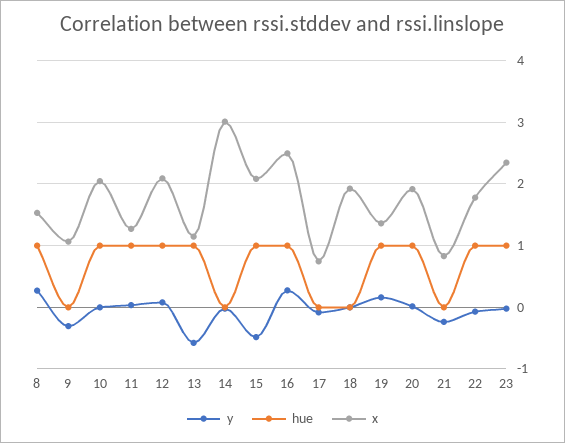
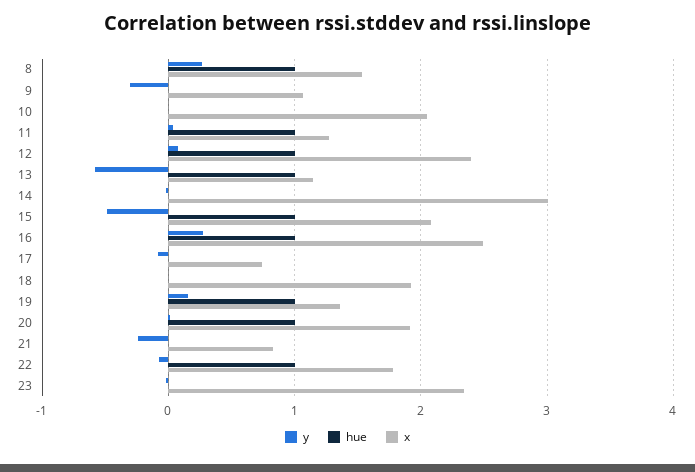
  {
    "y": {
      "8": 0.3,
      "9": -0.3,
      "10": 0,
      "11": 0,
      "12": 0.1,
      "13": -0.6,
      "14": 0,
      "15": -0.5,
      "16": 0.3,
      "17": -0.1,
      "18": 0,
      "19": 0.2,
      "20": 0,
      "21": -0.2,
      "22": -0.1,
      "23": 0
    },
    "hue": {
      "8": 1,
      "9": 0,
-     "10": 1,
+     "10": 0,
      "11": 1,
      "12": 1,
      "13": 1,
      "14": 0,
      "15": 1,
      "16": 1,
      "17": 0,
      "18": 0,
      "19": 1,
      "20": 1,
      "21": 0,
      "22": 1,
-     "23": 1
+     "23": 0
    },
    "x": {
      "8": 1.5,
      "9": 1.1,
      "10": 2,
      "11": 1.3,
-     "12": 2.1,
+     "12": 2.4,
      "13": 1.1,
      "14": 3,
      "15": 2.1,
      "16": 2.5,
      "17": 0.7,
      "18": 1.9,
      "19": 1.4,
      "20": 1.9,
      "21": 0.8,
      "22": 1.8,
      "23": 2.3
    }
  }

